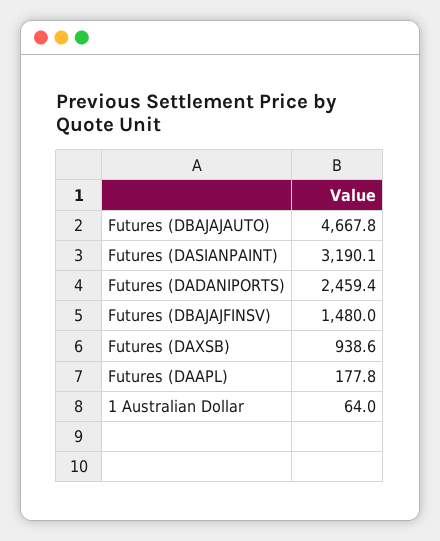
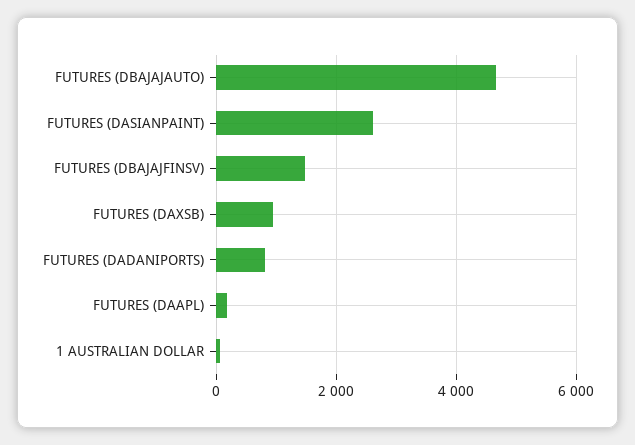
  {
    "Futures (DBAJAJAUTO)": 4667.8,
-   "Futures (DASIANPAINT)": 3190.1,
+   "Futures (DASIANPAINT)": 2600,
-   "Futures (DADANIPORTS)": 2459.4,
+   "Futures (DADANIPORTS)": 800,
    "Futures (DBAJAJFINSV)": 1480,
    "Futures (DAXSB)": 938.6,
    "Futures (DAAPL)": 177.8,
    "1 Australian Dollar": 64
  }

